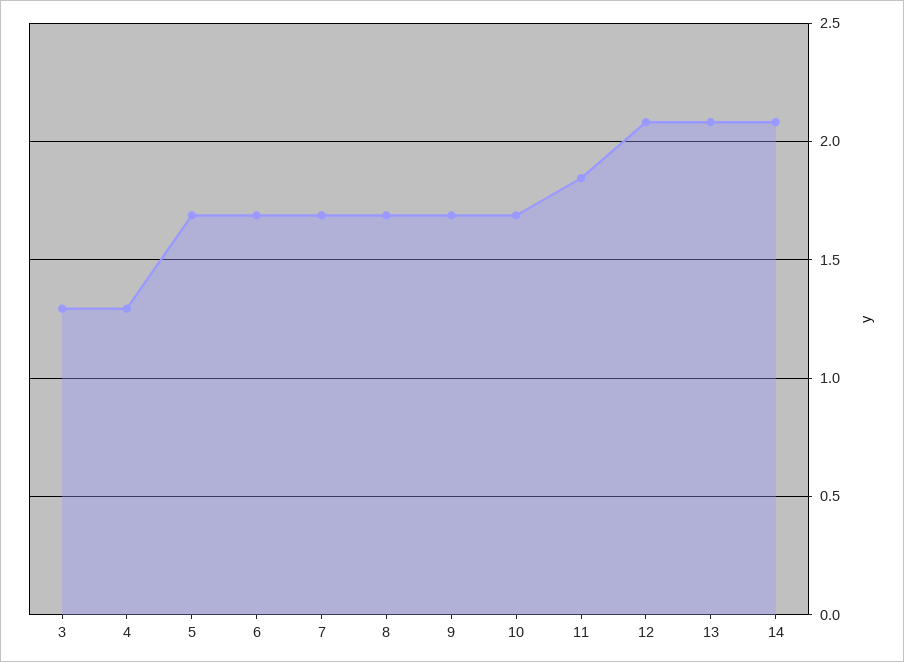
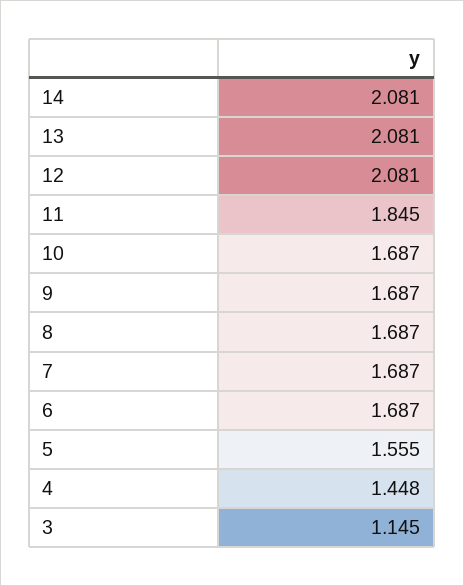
  {
-   "3": 1.3,
+   "3": 1.145,
-   "4": 1.3,
+   "4": 1.448,
-   "5": 1.7,
+   "5": 1.555,
    "6": 1.687,
    "7": 1.687,
    "8": 1.687,
    "9": 1.687,
    "10": 1.687,
    "11": 1.845,
    "12": 2.081,
    "13": 2.081,
    "14": 2.081
  }

